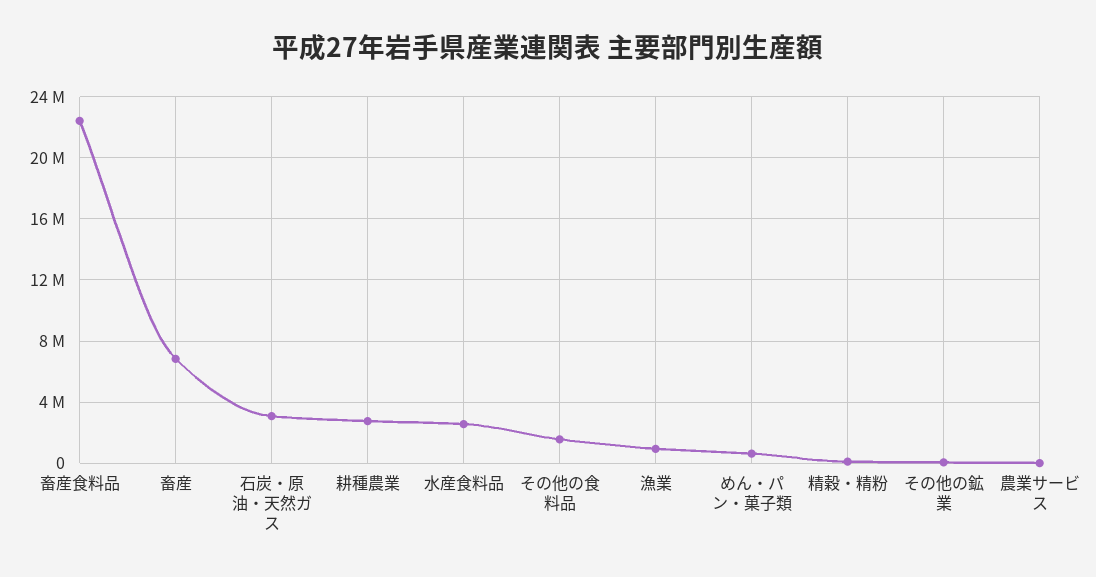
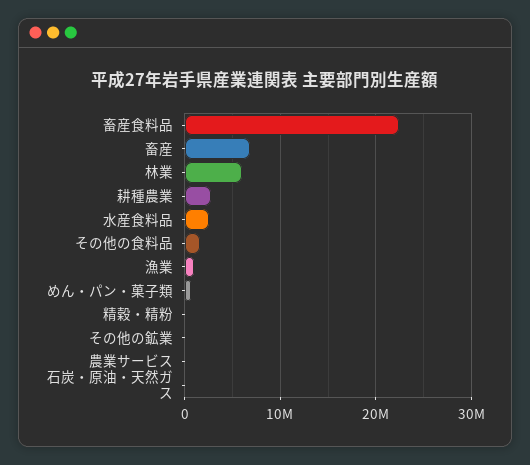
  {
    "畜産食料品": 22500000,
    "畜産": 7000000,
-   "石炭・原油・天然ガス": 3000000,
+   "石炭・原油・天然ガス": 0,
    "耕種農業": 2500000,
    "水産食料品": 2500000,
    "その他の食料品": 1500000,
    "漁業": 1000000,
    "めん・パン・菓子類": 500000,
    "精穀・精粉": 0,
    "その他の鉱業": 0,
-   "農業サービス": 0
+   "農業サービス": 0,
+   "林業": 6000000
  }

